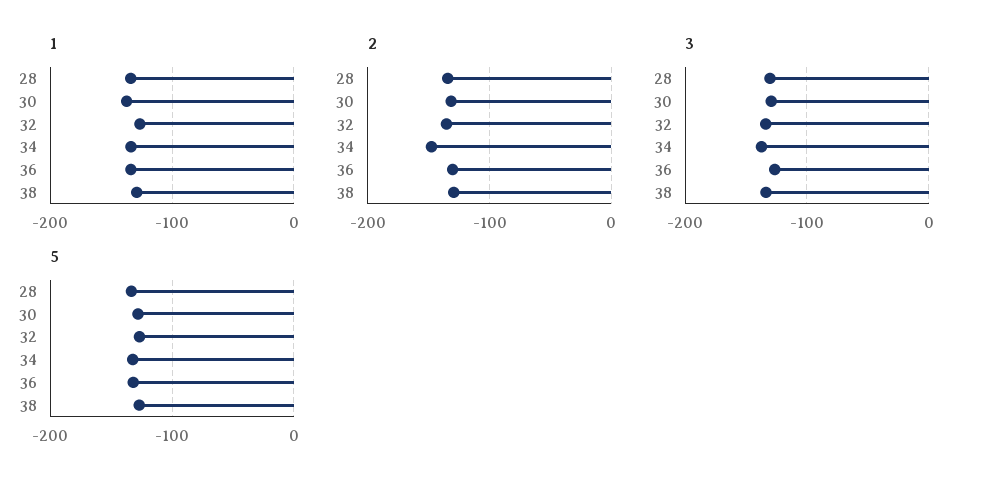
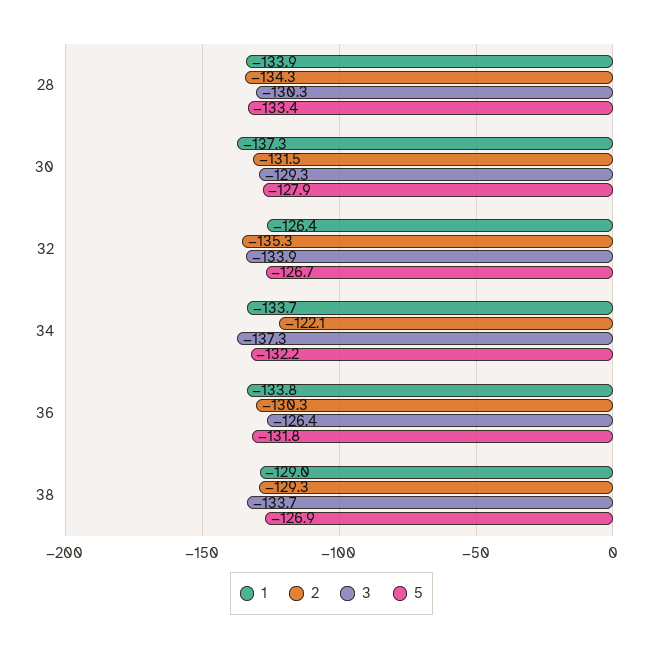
  {
    "1": {
      "28": -133.9,
      "30": -137.3,
      "32": -126.4,
      "34": -133.7,
      "36": -133.8,
      "38": -129
    },
    "2": {
      "28": -134.3,
      "30": -131.5,
      "32": -135.3,
-     "34": -150,
+     "34": -122.1,
      "36": -130.3,
      "38": -129.3
    },
    "3": {
      "28": -130.3,
      "30": -129.3,
      "32": -133.9,
      "34": -137.3,
      "36": -126.4,
      "38": -133.7
    },
    "5": {
      "28": -133.4,
      "30": -127.9,
      "32": -126.7,
      "34": -132.2,
      "36": -131.8,
      "38": -126.9
    }
  }

